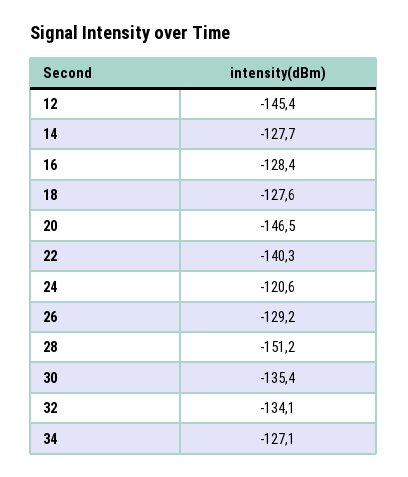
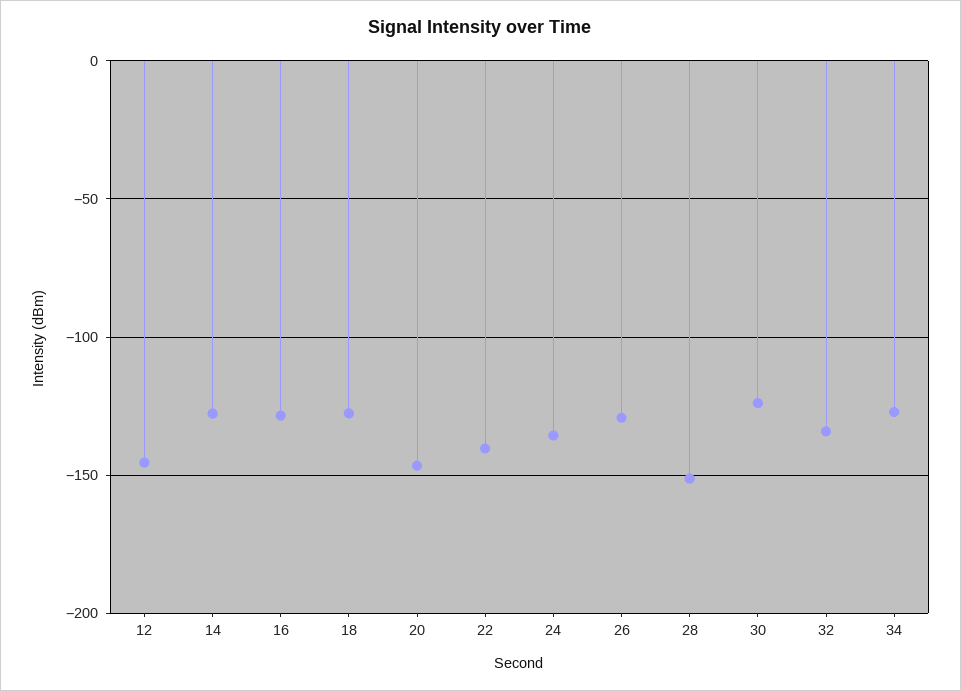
  {
    "12": -145.4,
    "14": -127.7,
    "16": -128.4,
    "18": -127.6,
    "20": -146.5,
    "22": -140.3,
-   "24": -120.6,
+   "24": -135,
    "26": -129.2,
    "28": -151.2,
-   "30": -135.4,
+   "30": -125,
    "32": -134.1,
    "34": -127.1
  }

